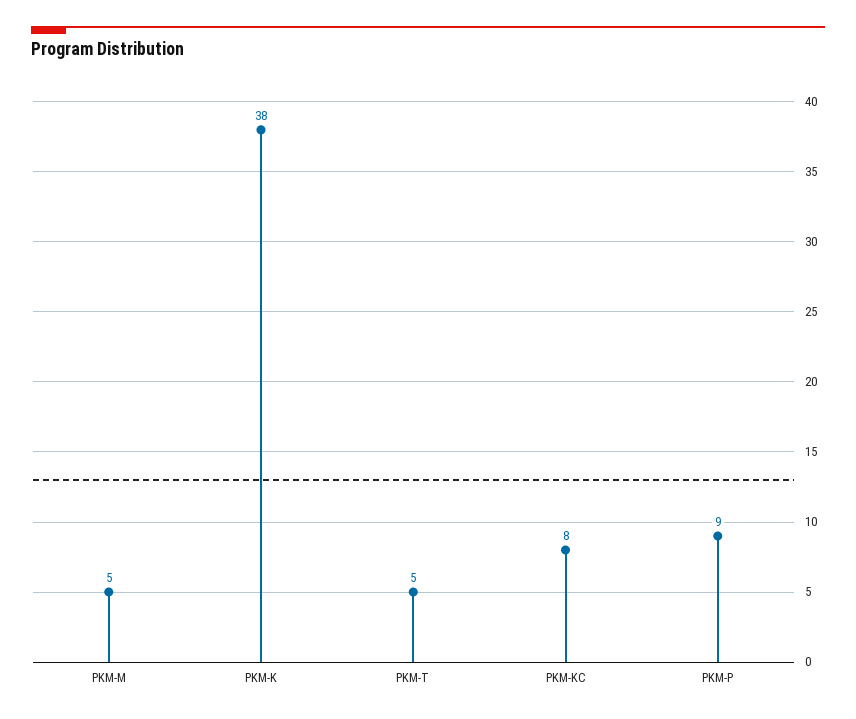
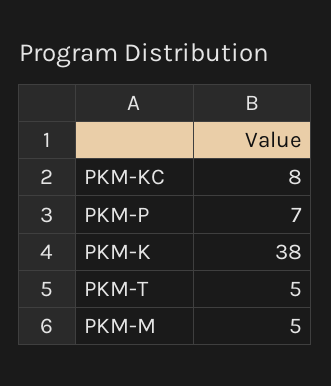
  {
    "PKM-M": 5,
    "PKM-K": 38,
    "PKM-T": 5,
    "PKM-KC": 8,
-   "PKM-P": 9
+   "PKM-P": 7
  }

